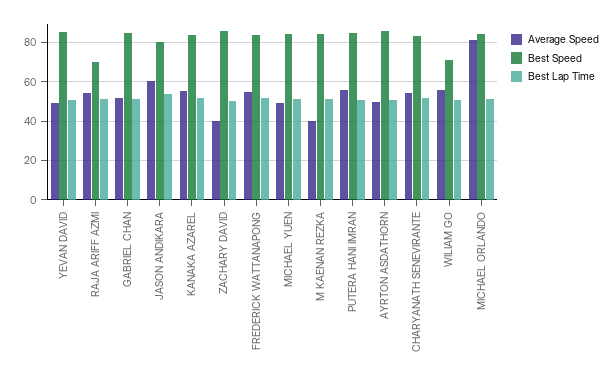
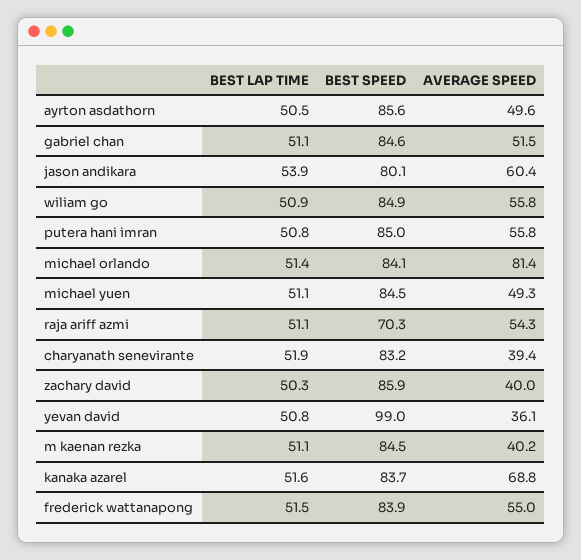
  {
    "Average Speed": {
-     "YEVAN DAVID": 50,
+     "YEVAN DAVID": 36.1,
      "RAJA ARIFF AZMI": 54.3,
      "GABRIEL CHAN": 51.5,
      "JASON ANDIKARA": 60.4,
-     "KANAKA AZAREL": 55,
+     "KANAKA AZAREL": 68.8,
      "ZACHARY DAVID": 40,
      "FREDERICK WATTANAPONG": 55,
      "MICHAEL YUEN": 49.3,
      "M KAENAN REZKA": 40.2,
      "PUTERA HANI IMRAN": 55.8,
      "AYRTON ASDATHORN": 49.6,
-     "CHARYANATH SENEVIRANTE": 55,
+     "CHARYANATH SENEVIRANTE": 39.4,
      "WILIAM GO": 55.8,
      "MICHAEL ORLANDO": 81.4
    },
    "Best Speed": {
-     "YEVAN DAVID": 85,
+     "YEVAN DAVID": 99,
      "RAJA ARIFF AZMI": 70.3,
      "GABRIEL CHAN": 84.6,
      "JASON ANDIKARA": 80.1,
      "KANAKA AZAREL": 83.7,
      "ZACHARY DAVID": 85.9,
      "FREDERICK WATTANAPONG": 83.9,
      "MICHAEL YUEN": 84.5,
      "M KAENAN REZKA": 84.5,
      "PUTERA HANI IMRAN": 85,
      "AYRTON ASDATHORN": 85.6,
      "CHARYANATH SENEVIRANTE": 83.2,
-     "WILIAM GO": 70,
+     "WILIAM GO": 84.9,
      "MICHAEL ORLANDO": 84.1
    },
    "Best Lap Time": {
      "YEVAN DAVID": 50.8,
      "RAJA ARIFF AZMI": 51.1,
      "GABRIEL CHAN": 51.1,
      "JASON ANDIKARA": 53.9,
      "KANAKA AZAREL": 51.6,
      "ZACHARY DAVID": 50.3,
      "FREDERICK WATTANAPONG": 51.5,
      "MICHAEL YUEN": 51.1,
      "M KAENAN REZKA": 51.1,
      "PUTERA HANI IMRAN": 50.8,
      "AYRTON ASDATHORN": 50.5,
      "CHARYANATH SENEVIRANTE": 51.9,
      "WILIAM GO": 50.9,
      "MICHAEL ORLANDO": 51.4
    }
  }

